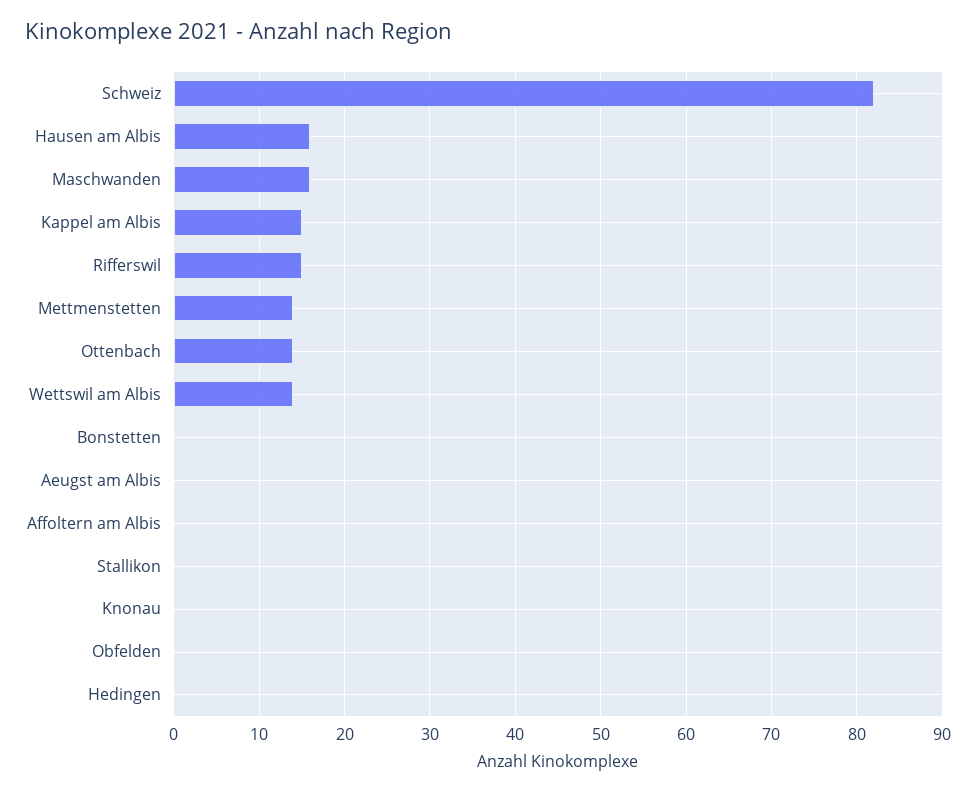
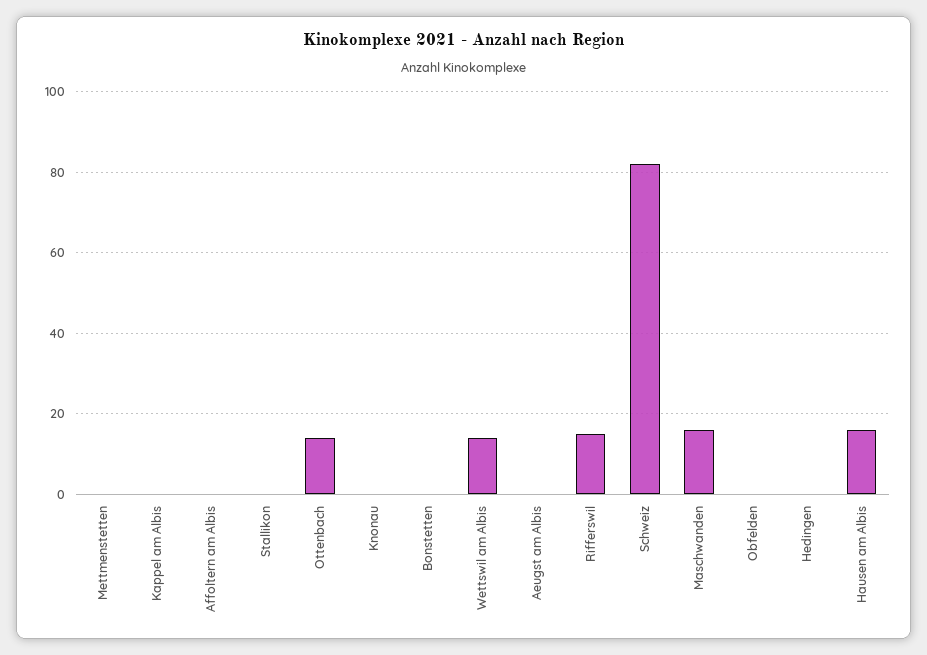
  {
    "Schweiz": 82,
    "Hausen am Albis": 16,
    "Maschwanden": 16,
-   "Kappel am Albis": 15,
+   "Kappel am Albis": 0,
    "Rifferswil": 15,
-   "Mettmenstetten": 14,
+   "Mettmenstetten": 0,
    "Ottenbach": 14,
    "Wettswil am Albis": 14,
    "Bonstetten": 0,
    "Aeugst am Albis": 0,
    "Affoltern am Albis": 0,
    "Stallikon": 0,
    "Knonau": 0,
    "Obfelden": 0,
    "Hedingen": 0
  }

